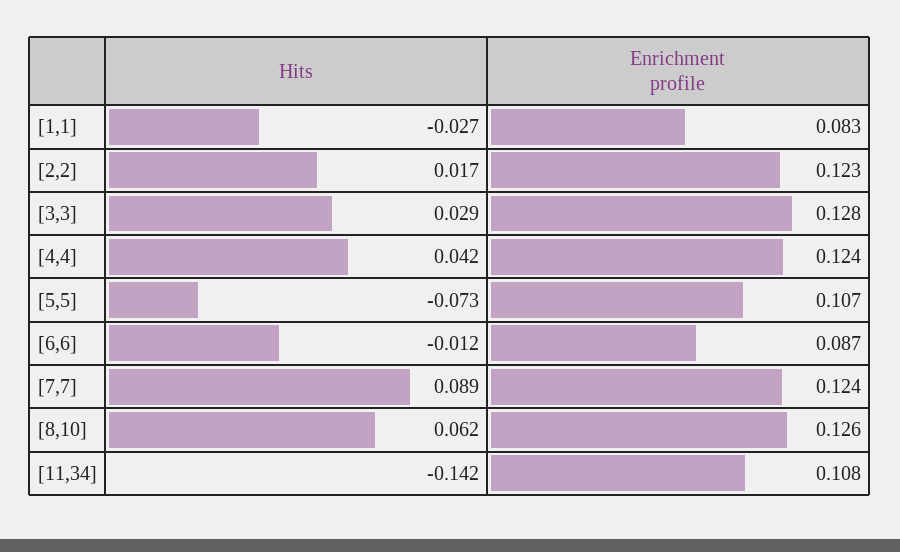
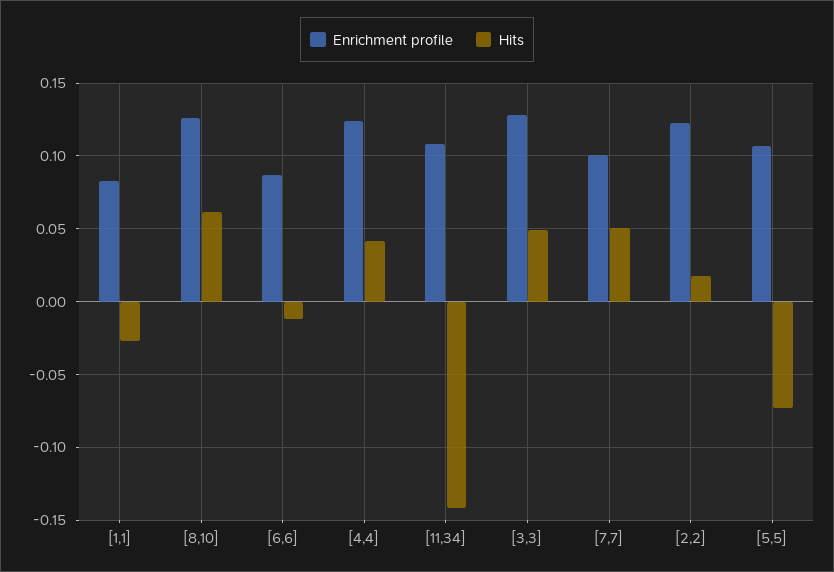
  {
    "Hits": {
      "[1,1]": -0.027,
      "[2,2]": 0.017,
-     "[3,3]": 0.029,
+     "[3,3]": 0.05,
      "[4,4]": 0.042,
      "[5,5]": -0.073,
      "[6,6]": -0.012,
-     "[7,7]": 0.089,
+     "[7,7]": 0.05,
      "[8,10]": 0.062,
      "[11,34]": -0.142
    },
    "Enrichment profile": {
      "[1,1]": 0.083,
      "[2,2]": 0.123,
      "[3,3]": 0.128,
      "[4,4]": 0.124,
      "[5,5]": 0.107,
      "[6,6]": 0.087,
-     "[7,7]": 0.124,
+     "[7,7]": 0.1,
      "[8,10]": 0.126,
      "[11,34]": 0.108
    }
  }

